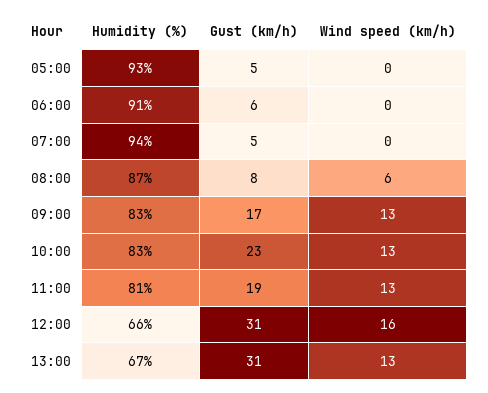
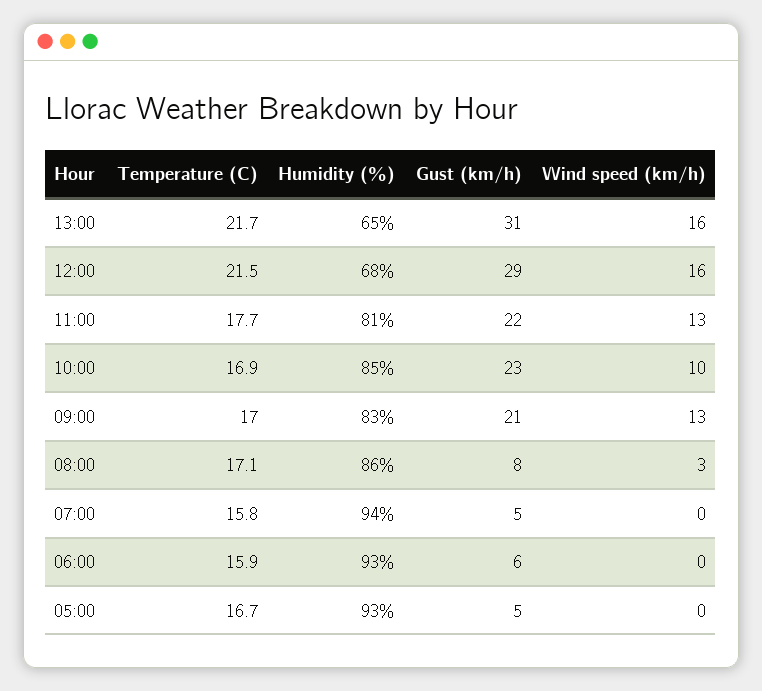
  {
    "Humidity (%)": {
      "05:00": 93,
-     "06:00": 91,
+     "06:00": 93,
      "07:00": 94,
-     "08:00": 87,
+     "08:00": 86,
      "09:00": 83,
-     "10:00": 83,
+     "10:00": 85,
      "11:00": 81,
-     "12:00": 66,
+     "12:00": 68,
-     "13:00": 67
+     "13:00": 65
    },
    "Gust (km/h)": {
      "05:00": 5,
      "06:00": 6,
      "07:00": 5,
      "08:00": 8,
-     "09:00": 17,
+     "09:00": 21,
      "10:00": 23,
-     "11:00": 19,
+     "11:00": 22,
-     "12:00": 31,
+     "12:00": 29,
      "13:00": 31
    },
    "Wind speed (km/h)": {
      "05:00": 0,
      "06:00": 0,
      "07:00": 0,
-     "08:00": 6,
+     "08:00": 3,
      "09:00": 13,
-     "10:00": 13,
+     "10:00": 10,
      "11:00": 13,
      "12:00": 16,
-     "13:00": 13
+     "13:00": 16
-   }
+   },
+   "Temperature (C)": {
+     "13:00": 21.7,
+     "12:00": 21.5,
+     "11:00": 17.7,
+     "10:00": 16.9,
+     "09:00": 17,
+     "08:00": 17.1,
+     "07:00": 15.8,
+     "06:00": 15.9,
+     "05:00": 16.7
+   }
  }

